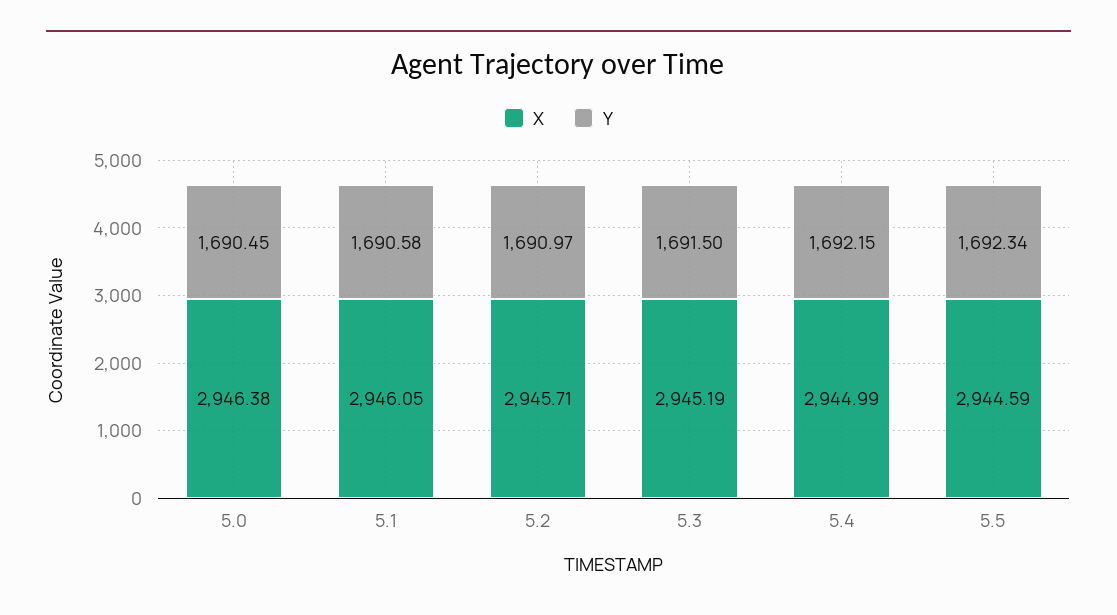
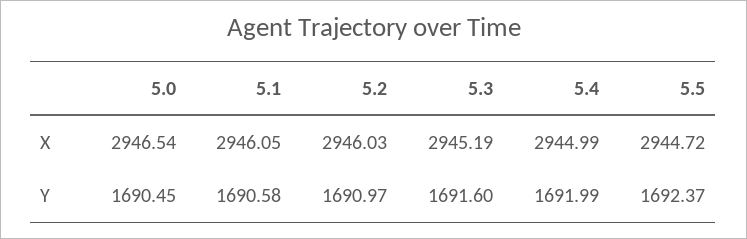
  {
    "X": {
-     "5.0": 2946.38,
+     "5.0": 2946.54,
      "5.1": 2946.05,
-     "5.2": 2945.71,
+     "5.2": 2946.03,
      "5.3": 2945.19,
      "5.4": 2944.99,
-     "5.5": 2944.59
+     "5.5": 2944.72
    },
    "Y": {
      "5.0": 1690.45,
      "5.1": 1690.58,
      "5.2": 1690.97,
-     "5.3": 1691.5,
+     "5.3": 1691.6,
-     "5.4": 1692.15,
+     "5.4": 1691.99,
-     "5.5": 1692.34
+     "5.5": 1692.37
    }
  }

